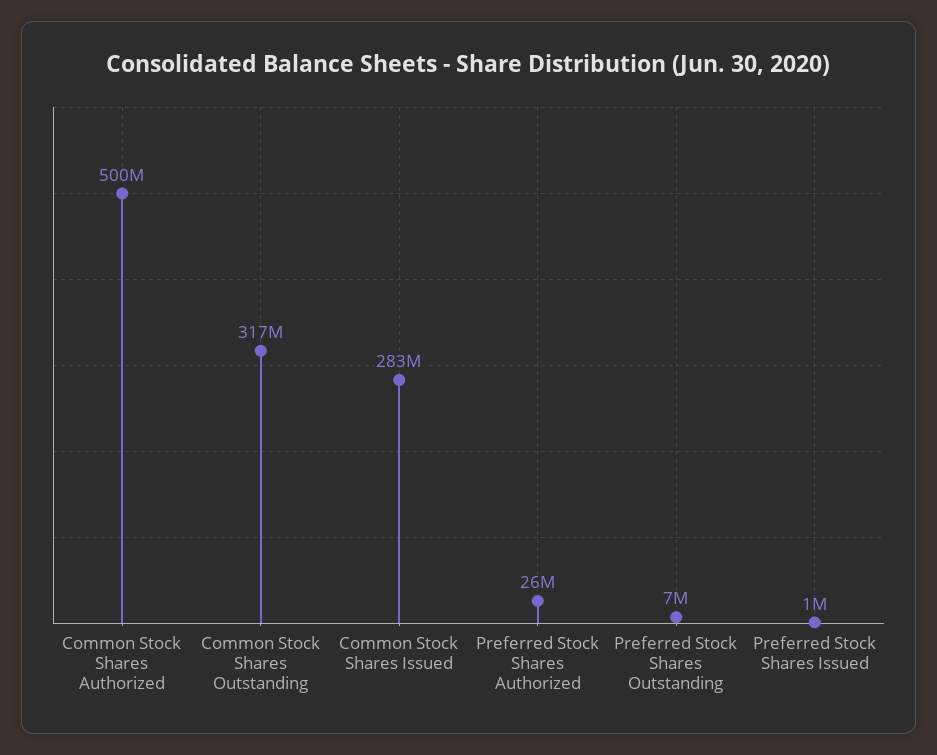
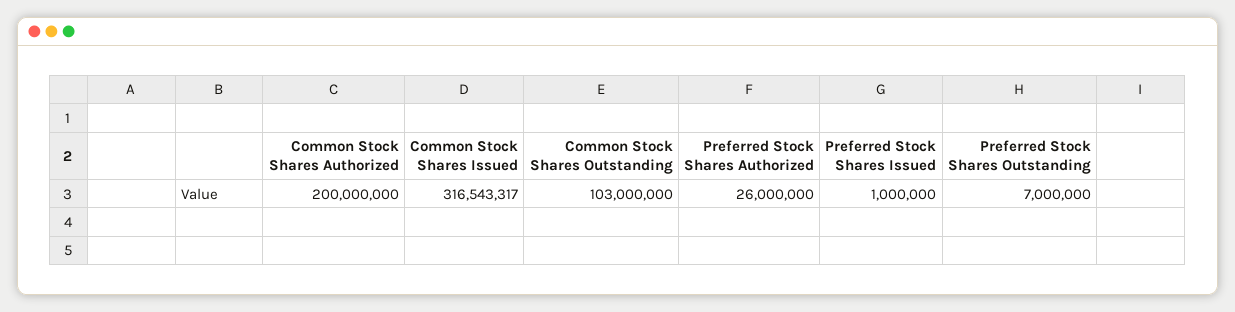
  {
-   "Common Stock Shares Authorized": 500000000,
+   "Common Stock Shares Authorized": 200000000,
-   "Common Stock Shares Outstanding": 317000000,
+   "Common Stock Shares Outstanding": 103000000,
-   "Common Stock Shares Issued": 283000000,
+   "Common Stock Shares Issued": 316543317,
    "Preferred Stock Shares Authorized": 26000000,
    "Preferred Stock Shares Outstanding": 7000000,
    "Preferred Stock Shares Issued": 1000000
  }

